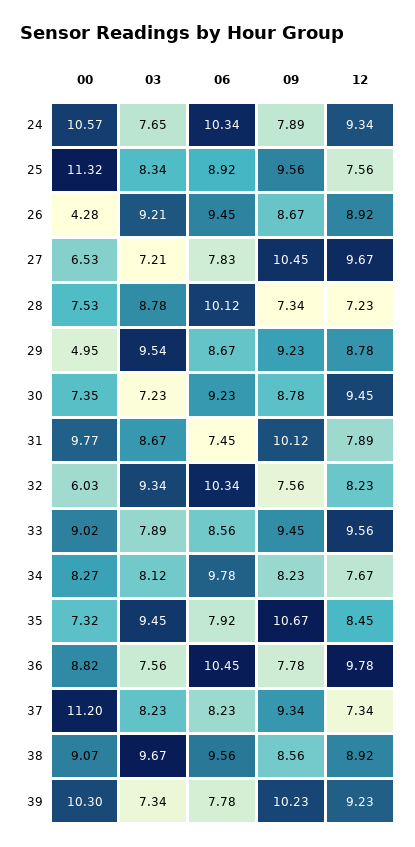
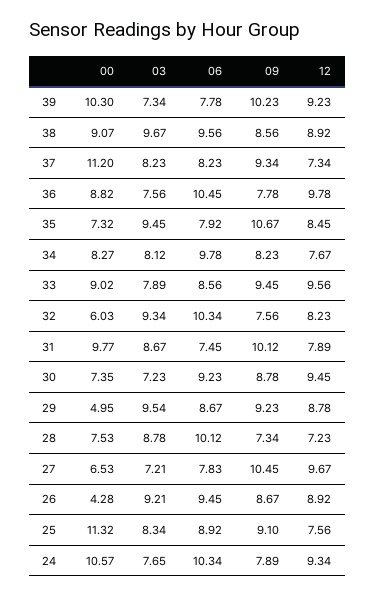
  {
    "00": {
      "24": 10.57,
      "25": 11.32,
      "26": 4.28,
      "27": 6.53,
      "28": 7.53,
      "29": 4.95,
      "30": 7.35,
      "31": 9.77,
      "32": 6.03,
      "33": 9.02,
      "34": 8.27,
      "35": 7.32,
      "36": 8.82,
      "37": 11.2,
      "38": 9.07,
      "39": 10.3
    },
    "03": {
      "24": 7.65,
      "25": 8.34,
      "26": 9.21,
      "27": 7.21,
      "28": 8.78,
      "29": 9.54,
      "30": 7.23,
      "31": 8.67,
      "32": 9.34,
      "33": 7.89,
      "34": 8.12,
      "35": 9.45,
      "36": 7.56,
      "37": 8.23,
      "38": 9.67,
      "39": 7.34
    },
    "06": {
      "24": 10.34,
      "25": 8.92,
      "26": 9.45,
      "27": 7.83,
      "28": 10.12,
      "29": 8.67,
      "30": 9.23,
      "31": 7.45,
      "32": 10.34,
      "33": 8.56,
      "34": 9.78,
      "35": 7.92,
      "36": 10.45,
      "37": 8.23,
      "38": 9.56,
      "39": 7.78
    },
    "09": {
      "24": 7.89,
-     "25": 9.56,
+     "25": 9.1,
      "26": 8.67,
      "27": 10.45,
      "28": 7.34,
      "29": 9.23,
      "30": 8.78,
      "31": 10.12,
      "32": 7.56,
      "33": 9.45,
      "34": 8.23,
      "35": 10.67,
      "36": 7.78,
      "37": 9.34,
      "38": 8.56,
      "39": 10.23
    },
    "12": {
      "24": 9.34,
      "25": 7.56,
      "26": 8.92,
      "27": 9.67,
      "28": 7.23,
      "29": 8.78,
      "30": 9.45,
      "31": 7.89,
      "32": 8.23,
      "33": 9.56,
      "34": 7.67,
      "35": 8.45,
      "36": 9.78,
      "37": 7.34,
      "38": 8.92,
      "39": 9.23
    }
  }

